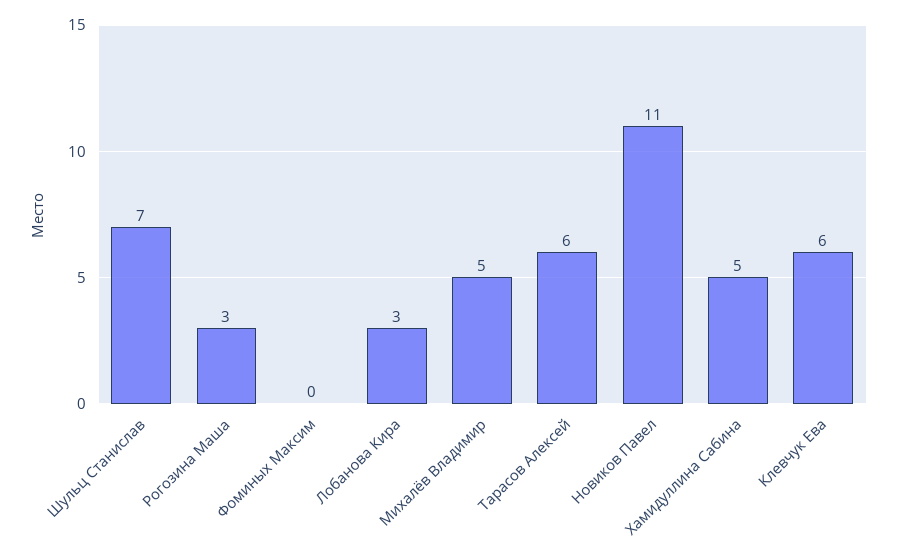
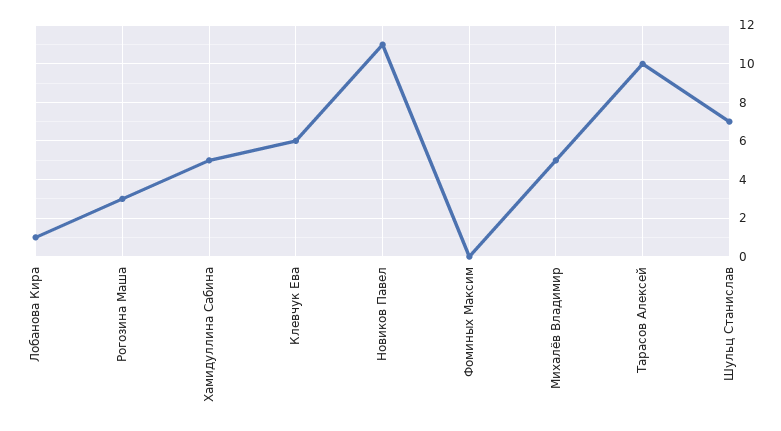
  {
    "Шульц Станислав": 7,
    "Рогозина Маша": 3,
    "Фоминых Максим": 0,
-   "Лобанова Кира": 3,
+   "Лобанова Кира": 1,
    "Михалёв Владимир": 5,
-   "Тарасов Алексей": 6,
+   "Тарасов Алексей": 10,
    "Новиков Павел": 11,
    "Хамидуллина Сабина": 5,
    "Клевчук Ева": 6
  }

